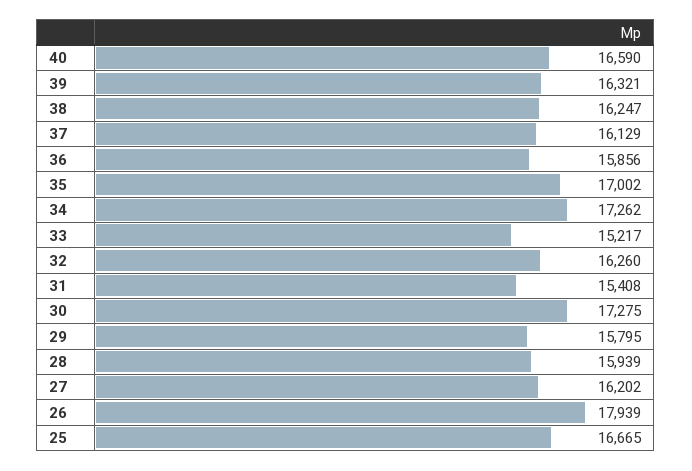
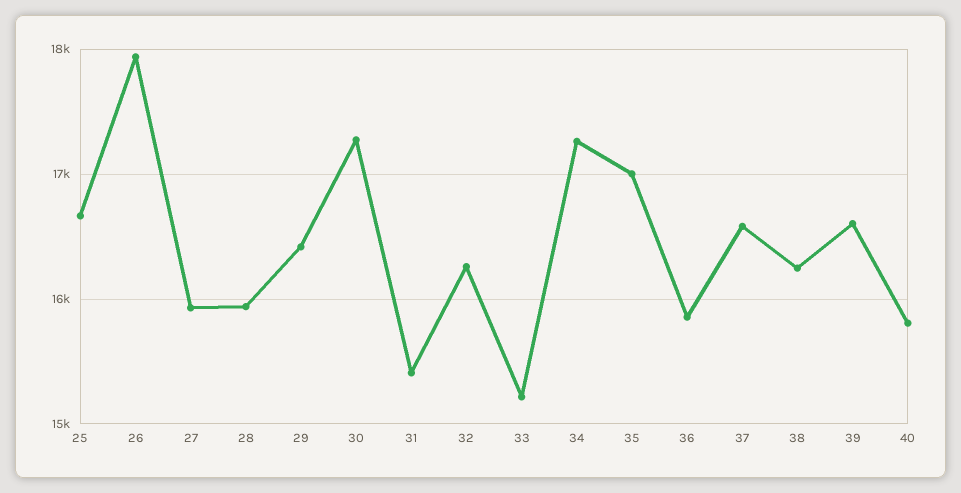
  {
-   "40": 16590,
+   "40": 15800,
-   "39": 16321,
+   "39": 16600,
    "38": 16247,
-   "37": 16129,
+   "37": 16600,
    "36": 15856,
    "35": 17002,
    "34": 17262,
    "33": 15217,
    "32": 16260,
    "31": 15408,
    "30": 17275,
-   "29": 15795,
+   "29": 16400,
    "28": 15939,
-   "27": 16202,
+   "27": 15900,
    "26": 17939,
    "25": 16665
  }

